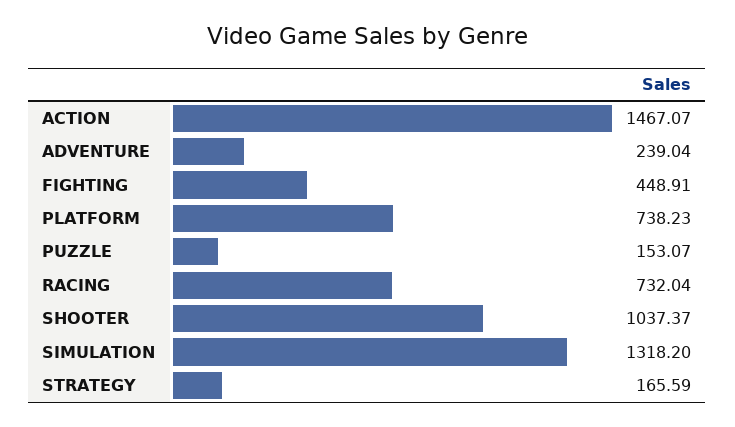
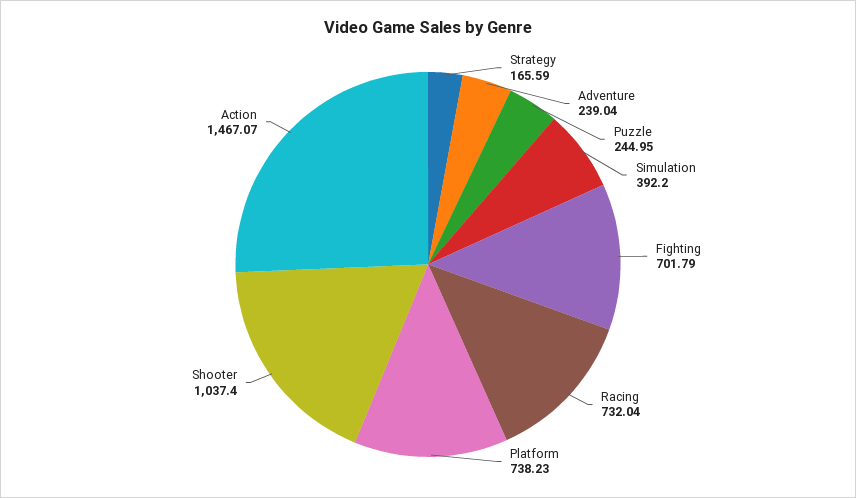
  {
    "ACTION": 1467.07,
    "ADVENTURE": 239.04,
-   "FIGHTING": 448.91,
+   "FIGHTING": 701.79,
    "PLATFORM": 738.23,
-   "PUZZLE": 153.07,
+   "PUZZLE": 244.95,
    "RACING": 732.04,
-   "SHOOTER": 1037.37,
+   "SHOOTER": 1037.4,
-   "SIMULATION": 1318.2,
+   "SIMULATION": 392.2,
    "STRATEGY": 165.59
  }

